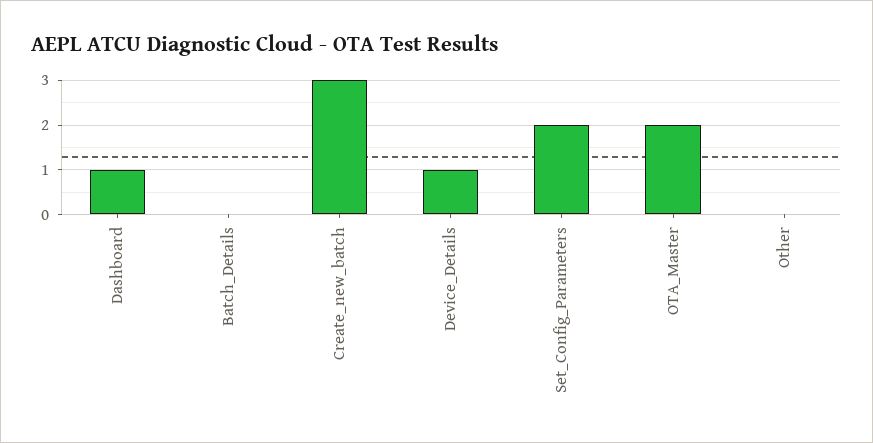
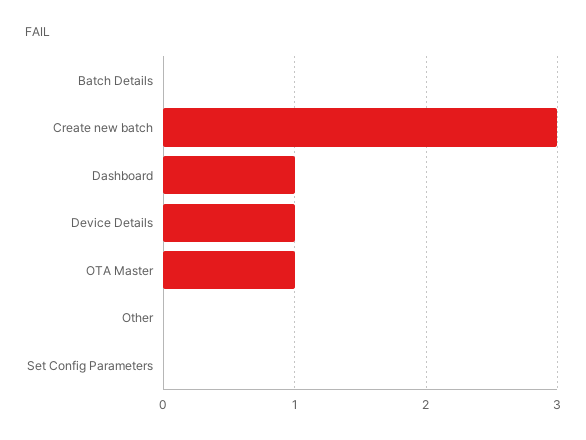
  {
    "Dashboard": 1,
    "Batch_Details": 0,
    "Create_new_batch": 3,
    "Device_Details": 1,
-   "Set_Config_Parameters": 2,
+   "Set_Config_Parameters": 0,
-   "OTA_Master": 2,
+   "OTA_Master": 1,
    "Other": 0
  }

